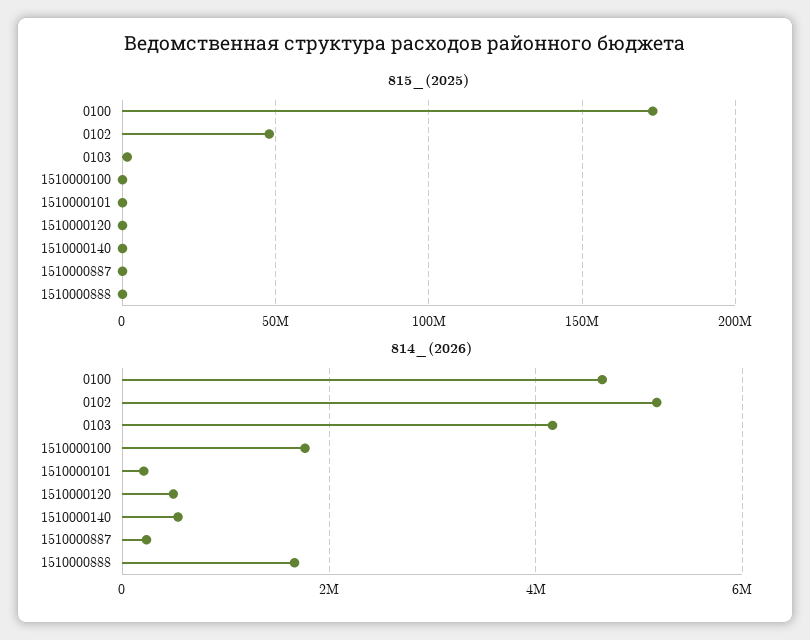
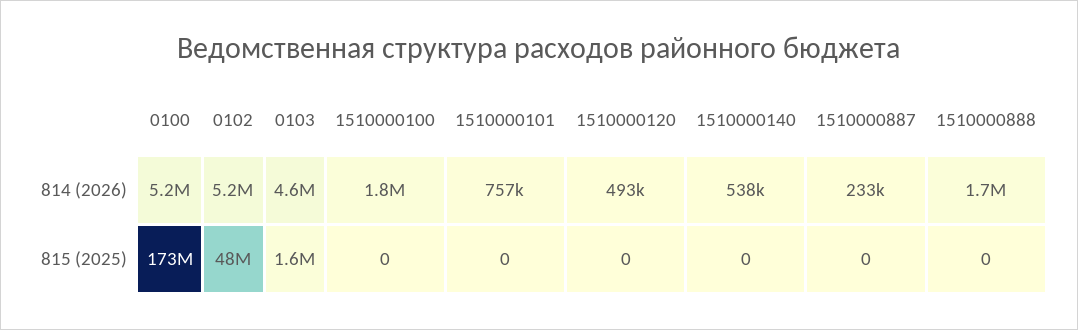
  {
    "815_(2025)": {
      "0100": 173000000,
      "0102": 48000000,
      "0103": 1600000,
      "1510000100": 0,
      "1510000101": 0,
      "1510000120": 0,
      "1510000140": 0,
      "1510000887": 0,
      "1510000888": 0
    },
    "814_(2026)": {
-     "0100": 4600000,
+     "0100": 5200000,
      "0102": 5200000,
-     "0103": 4200000,
+     "0103": 4600000,
      "1510000100": 1800000,
-     "1510000101": 200000,
+     "1510000101": 757000,
      "1510000120": 493000,
      "1510000140": 538000,
      "1510000887": 233000,
      "1510000888": 1700000
    }
  }

